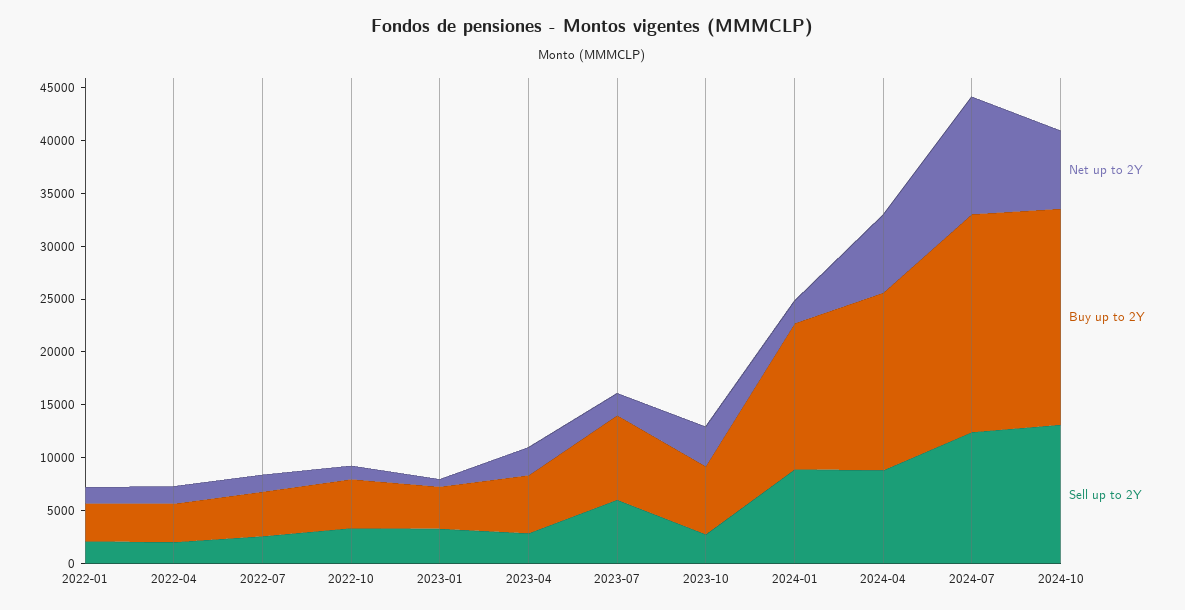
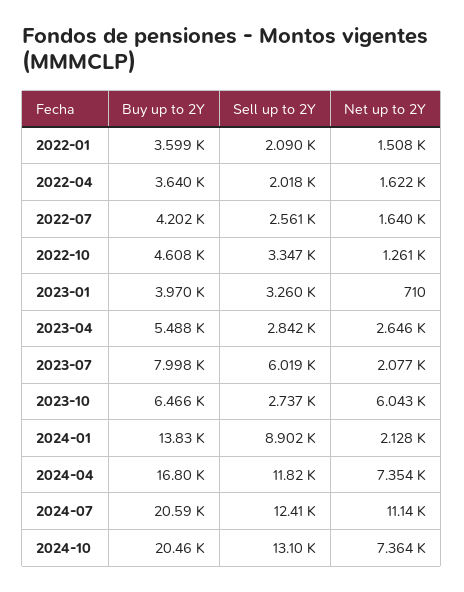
  {
    "Net up to 2Y": {
      "2022-01": 1508,
      "2022-04": 1622,
      "2022-07": 1640,
      "2022-10": 1261,
      "2023-01": 710,
      "2023-04": 2646,
      "2023-07": 2077,
-     "2023-10": 4000,
+     "2023-10": 6043,
      "2024-01": 2128,
      "2024-04": 7354,
      "2024-07": 11140,
      "2024-10": 7364
    },
    "Buy up to 2Y": {
      "2022-01": 3599,
      "2022-04": 3640,
      "2022-07": 4202,
      "2022-10": 4608,
      "2023-01": 3970,
      "2023-04": 5488,
      "2023-07": 7998,
      "2023-10": 6466,
      "2024-01": 13830,
      "2024-04": 16800,
      "2024-07": 20590,
      "2024-10": 20460
    },
    "Sell up to 2Y": {
      "2022-01": 2090,
      "2022-04": 2018,
      "2022-07": 2561,
      "2022-10": 3347,
      "2023-01": 3260,
      "2023-04": 2842,
      "2023-07": 6019,
      "2023-10": 2737,
      "2024-01": 8902,
-     "2024-04": 9000,
+     "2024-04": 11820,
      "2024-07": 12410,
      "2024-10": 13100
    }
  }

